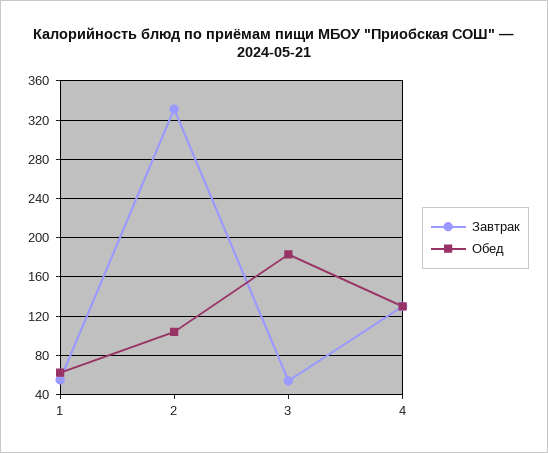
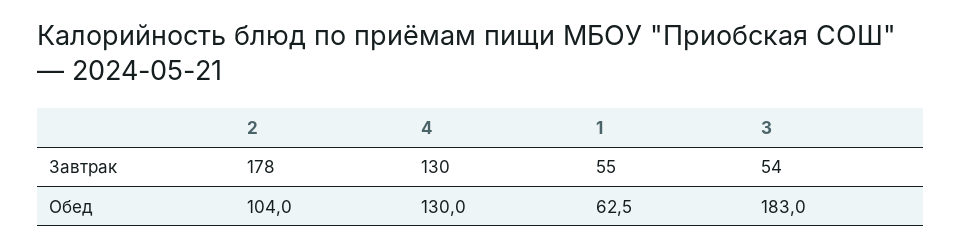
  {
    "Завтрак": {
      "1": 55,
-     "2": 330,
+     "2": 178,
      "3": 54,
      "4": 130
    },
    "Обед": {
      "1": 62.5,
      "2": 104,
      "3": 183,
      "4": 130
    }
  }

